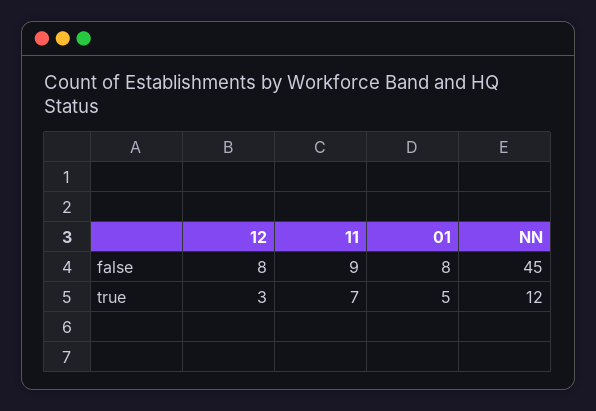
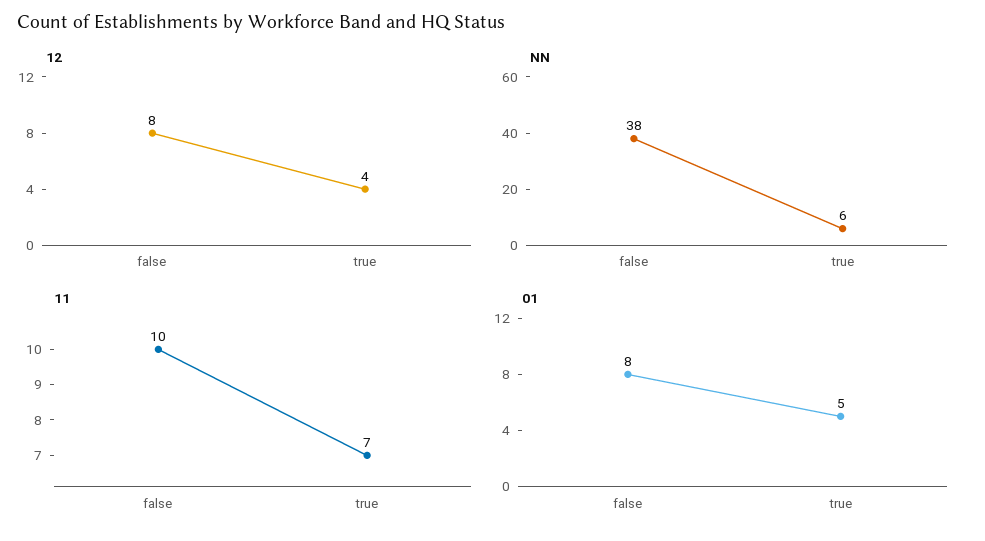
  {
    "12": {
      "false": 8,
-     "true": 3
+     "true": 4
    },
    "11": {
-     "false": 9,
+     "false": 10,
      "true": 7
    },
    "01": {
      "false": 8,
      "true": 5
    },
    "NN": {
-     "false": 45,
+     "false": 38,
-     "true": 12
+     "true": 6
    }
  }

